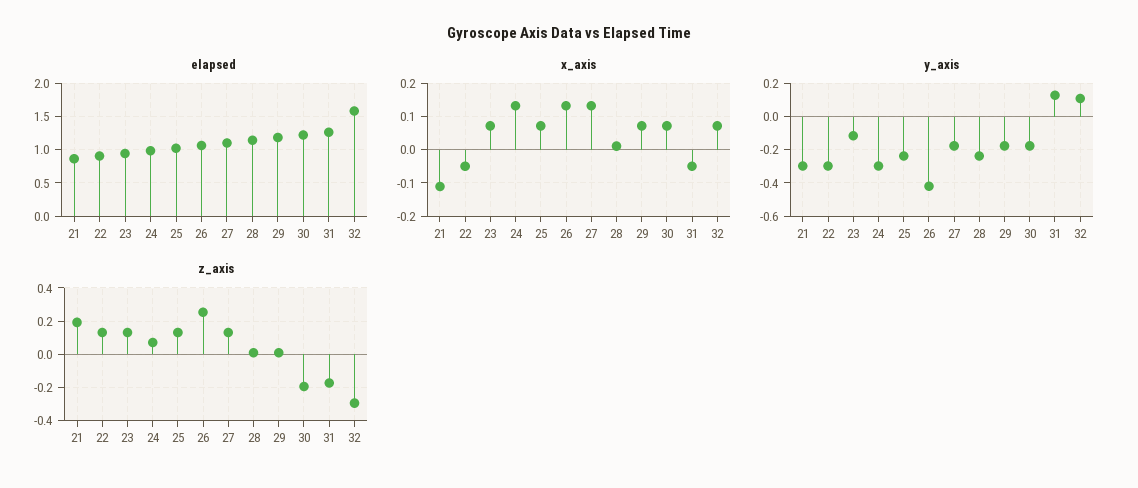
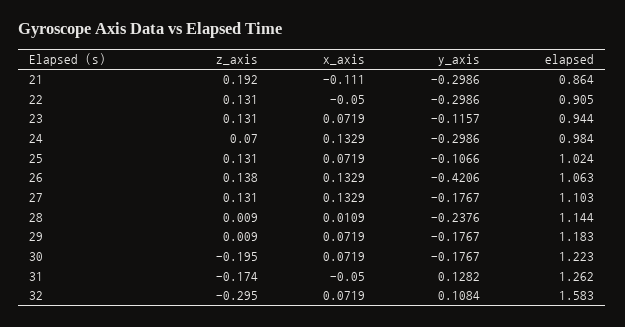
  {
    "elapsed": {
      "21": 0.864,
      "22": 0.905,
      "23": 0.944,
      "24": 0.984,
      "25": 1.024,
      "26": 1.063,
      "27": 1.103,
      "28": 1.144,
      "29": 1.183,
      "30": 1.223,
      "31": 1.262,
      "32": 1.583
    },
    "x_axis": {
      "21": -0.111,
      "22": -0.05,
      "23": 0.0719,
      "24": 0.1329,
      "25": 0.0719,
      "26": 0.1329,
      "27": 0.1329,
      "28": 0.0109,
      "29": 0.0719,
      "30": 0.0719,
      "31": -0.05,
      "32": 0.0719
    },
    "y_axis": {
      "21": -0.2986,
      "22": -0.2986,
      "23": -0.1157,
      "24": -0.2986,
-     "25": -0.25,
+     "25": -0.1066,
      "26": -0.4206,
      "27": -0.1767,
      "28": -0.2376,
      "29": -0.1767,
      "30": -0.1767,
      "31": 0.1282,
      "32": 0.1084
    },
    "z_axis": {
      "21": 0.192,
      "22": 0.131,
      "23": 0.131,
      "24": 0.07,
      "25": 0.131,
-     "26": 0.25,
+     "26": 0.138,
      "27": 0.131,
      "28": 0.009,
      "29": 0.009,
      "30": -0.195,
      "31": -0.174,
      "32": -0.295
    }
  }

